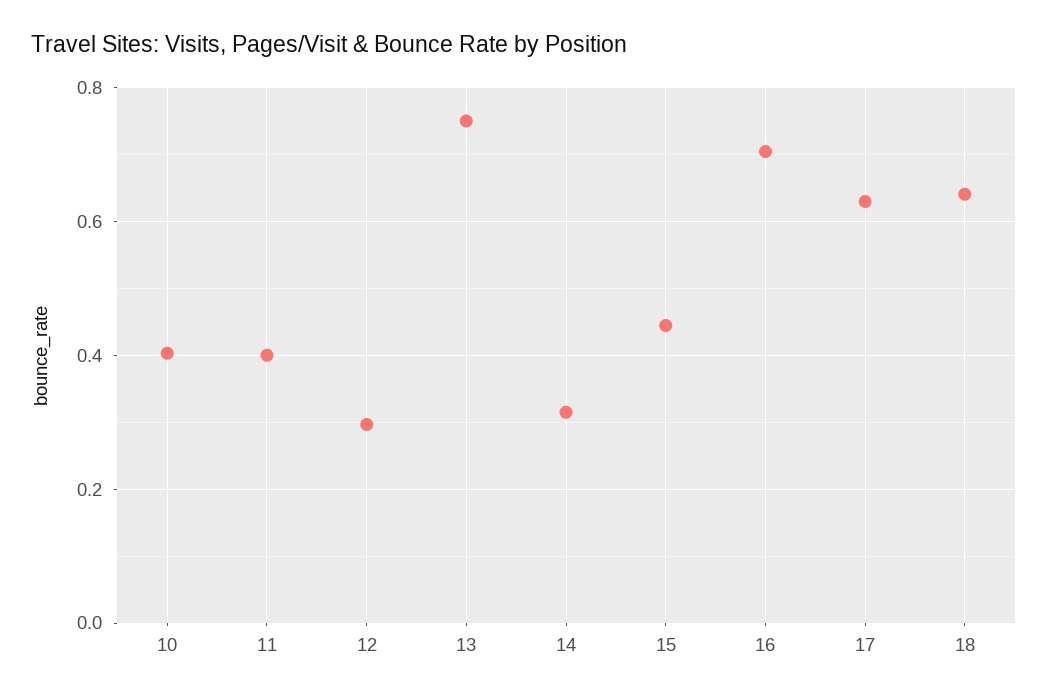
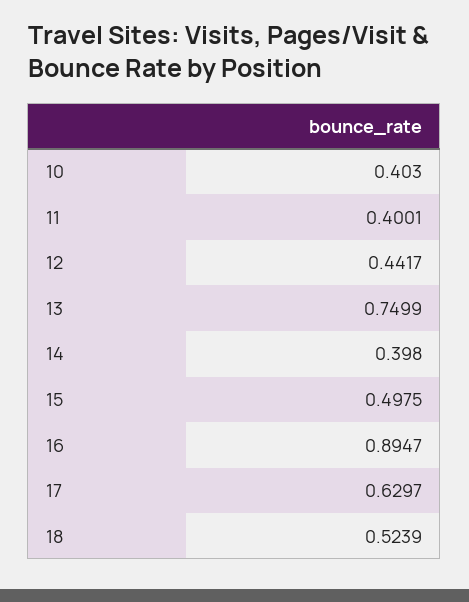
  {
    "10": 0.403,
    "11": 0.4001,
-   "12": 0.3,
+   "12": 0.4417,
    "13": 0.7499,
-   "14": 0.32,
+   "14": 0.398,
-   "15": 0.44,
+   "15": 0.4975,
-   "16": 0.7,
+   "16": 0.8947,
    "17": 0.6297,
-   "18": 0.64
+   "18": 0.5239
  }

